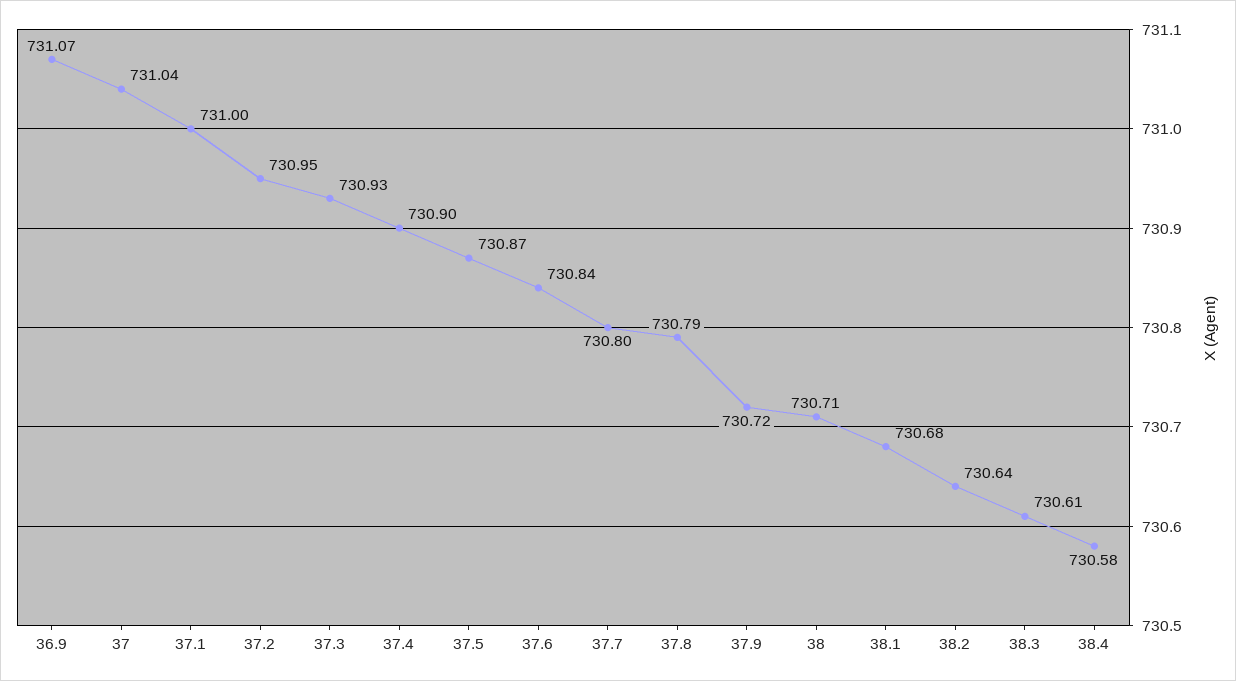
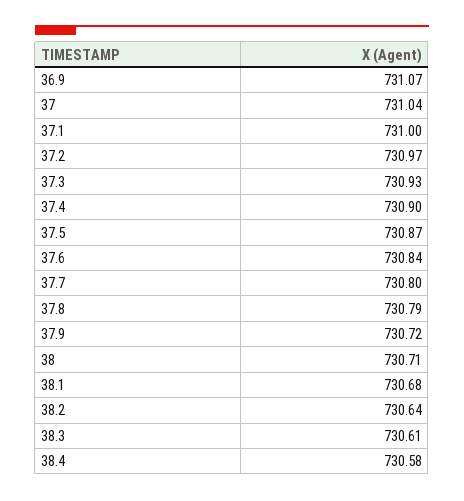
  {
    "36.9": 731.07,
    "37": 731.04,
    "37.1": 731,
-   "37.2": 730.95,
+   "37.2": 730.97,
    "37.3": 730.93,
    "37.4": 730.9,
    "37.5": 730.87,
    "37.6": 730.84,
    "37.7": 730.8,
    "37.8": 730.79,
    "37.9": 730.72,
    "38": 730.71,
    "38.1": 730.68,
    "38.2": 730.64,
    "38.3": 730.61,
    "38.4": 730.58
  }

